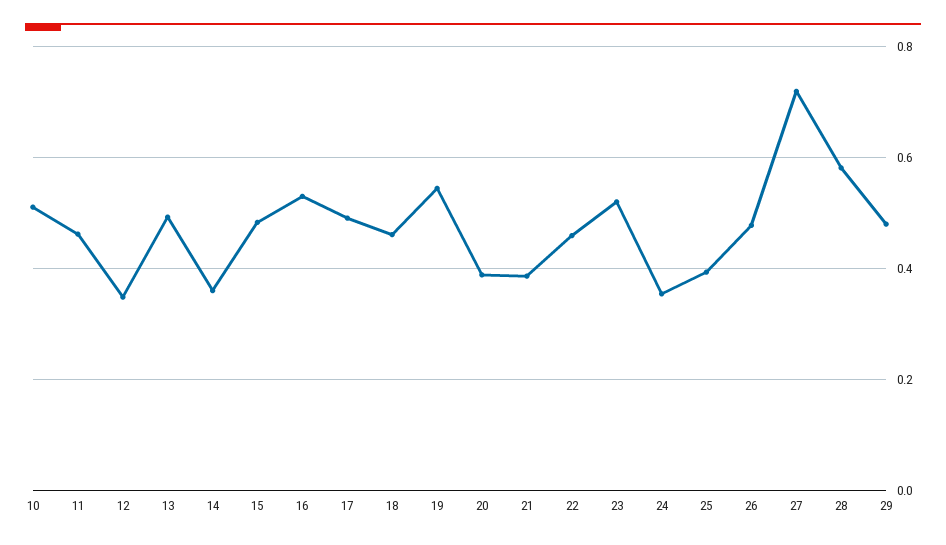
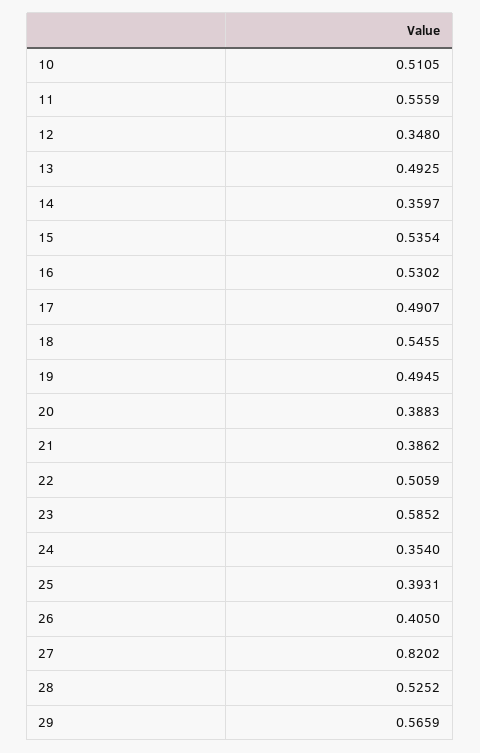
  {
    "10": 0.5105,
-   "11": 0.46,
+   "11": 0.5559,
    "12": 0.348,
    "13": 0.4925,
    "14": 0.3597,
-   "15": 0.48,
+   "15": 0.5354,
    "16": 0.5302,
    "17": 0.4907,
-   "18": 0.46,
+   "18": 0.5455,
-   "19": 0.54,
+   "19": 0.4945,
    "20": 0.3883,
    "21": 0.3862,
-   "22": 0.46,
+   "22": 0.5059,
-   "23": 0.52,
+   "23": 0.5852,
    "24": 0.354,
    "25": 0.3931,
-   "26": 0.48,
+   "26": 0.405,
-   "27": 0.72,
+   "27": 0.8202,
-   "28": 0.58,
+   "28": 0.5252,
-   "29": 0.48
+   "29": 0.5659
  }

